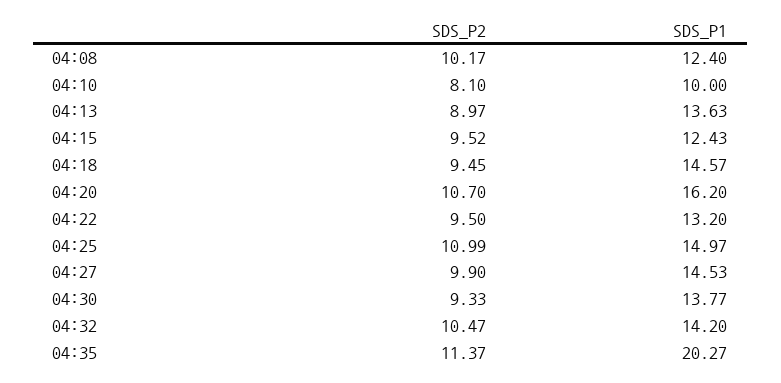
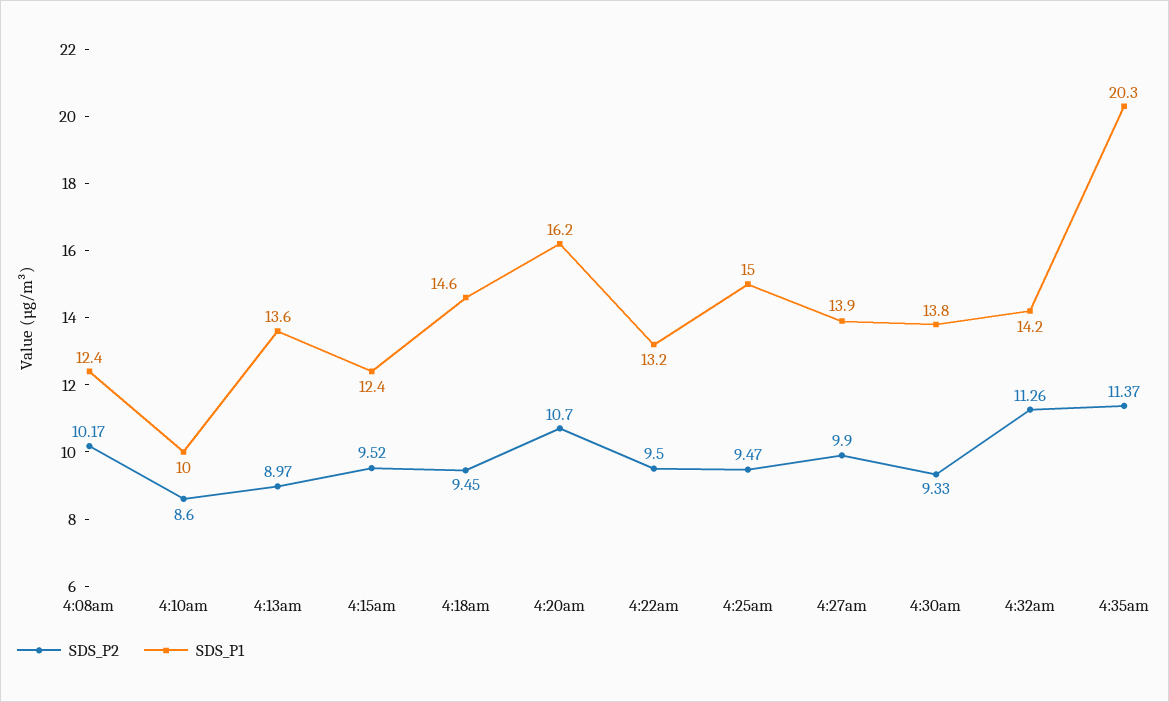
  {
    "SDS_P2": {
      "04:08": 10.17,
-     "04:10": 8.1,
+     "04:10": 8.6,
      "04:13": 8.97,
      "04:15": 9.52,
      "04:18": 9.45,
      "04:20": 10.7,
      "04:22": 9.5,
-     "04:25": 10.99,
+     "04:25": 9.47,
      "04:27": 9.9,
      "04:30": 9.33,
-     "04:32": 10.47,
+     "04:32": 11.26,
      "04:35": 11.37
    },
    "SDS_P1": {
      "04:08": 12.4,
      "04:10": 10,
      "04:13": 13.63,
      "04:15": 12.43,
      "04:18": 14.57,
      "04:20": 16.2,
      "04:22": 13.2,
      "04:25": 14.97,
-     "04:27": 14.53,
+     "04:27": 13.9,
      "04:30": 13.77,
      "04:32": 14.2,
      "04:35": 20.27
    }
  }

